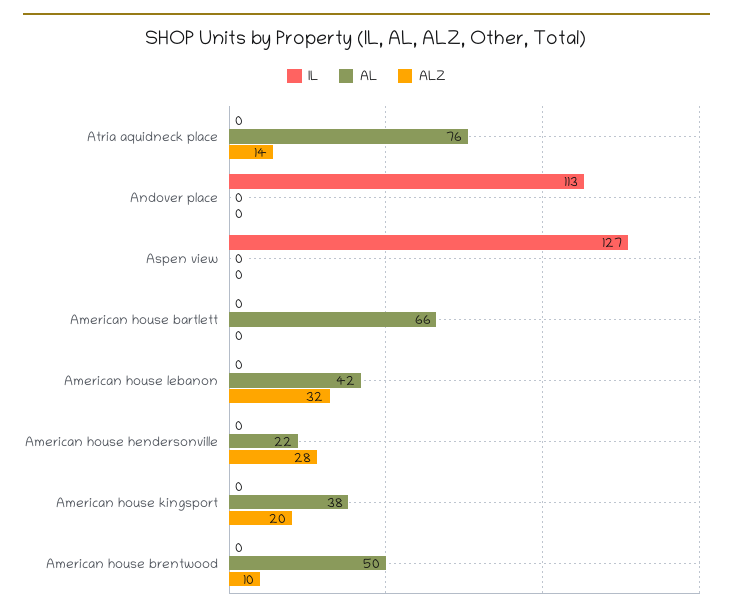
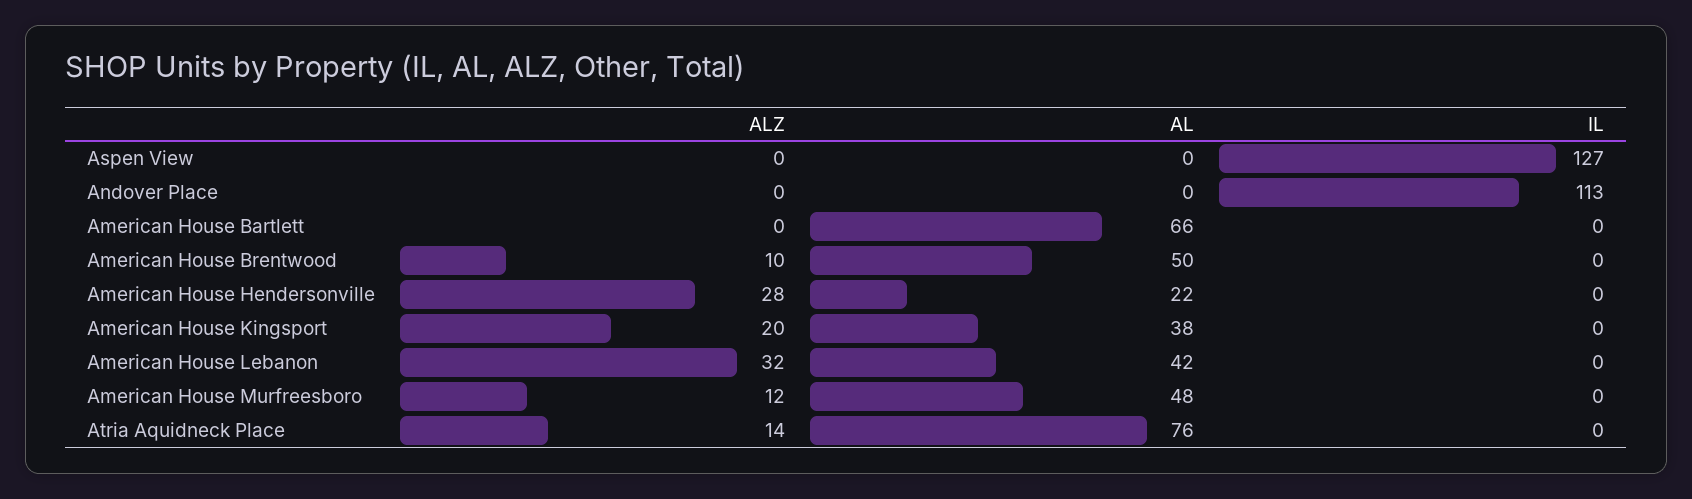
  {
    "IL": {
      "Atria aquidneck place": 0,
      "Andover place": 113,
      "Aspen view": 127,
      "American house bartlett": 0,
      "American house lebanon": 0,
      "American house hendersonville": 0,
      "American house kingsport": 0,
-     "American house brentwood": 0
+     "American house brentwood": 0,
+     "American House Murfreesboro": 0
    },
    "AL": {
      "Atria aquidneck place": 76,
      "Andover place": 0,
      "Aspen view": 0,
      "American house bartlett": 66,
      "American house lebanon": 42,
      "American house hendersonville": 22,
      "American house kingsport": 38,
-     "American house brentwood": 50
+     "American house brentwood": 50,
+     "American House Murfreesboro": 48
    },
    "ALZ": {
      "Atria aquidneck place": 14,
      "Andover place": 0,
      "Aspen view": 0,
      "American house bartlett": 0,
      "American house lebanon": 32,
      "American house hendersonville": 28,
      "American house kingsport": 20,
-     "American house brentwood": 10
+     "American house brentwood": 10,
+     "American House Murfreesboro": 12
    }
  }

